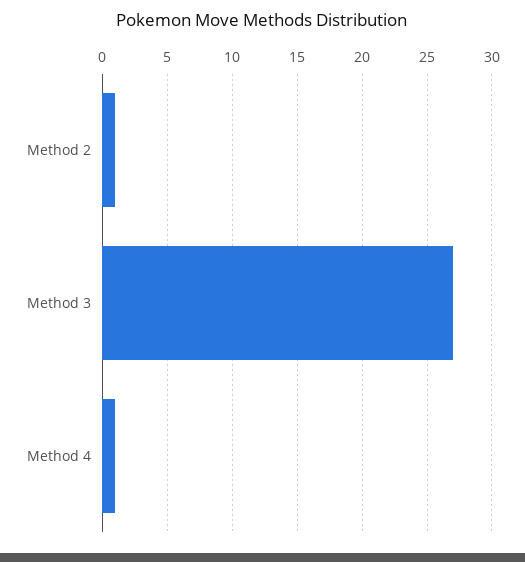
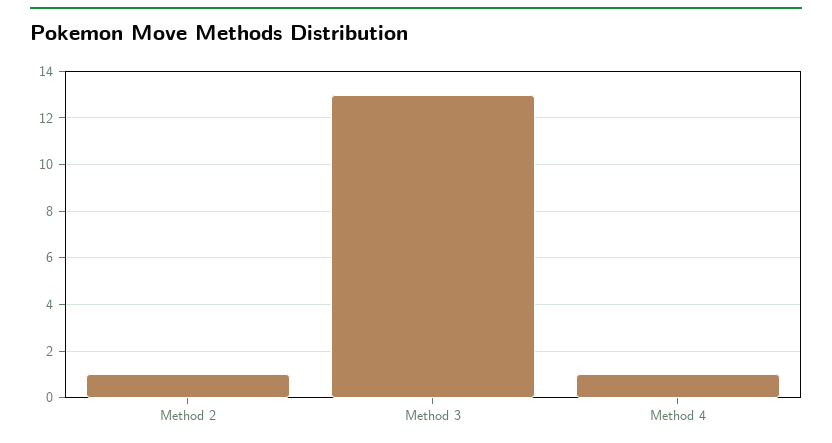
  {
    "Method 2": 1,
-   "Method 3": 27,
+   "Method 3": 13,
    "Method 4": 1
  }

